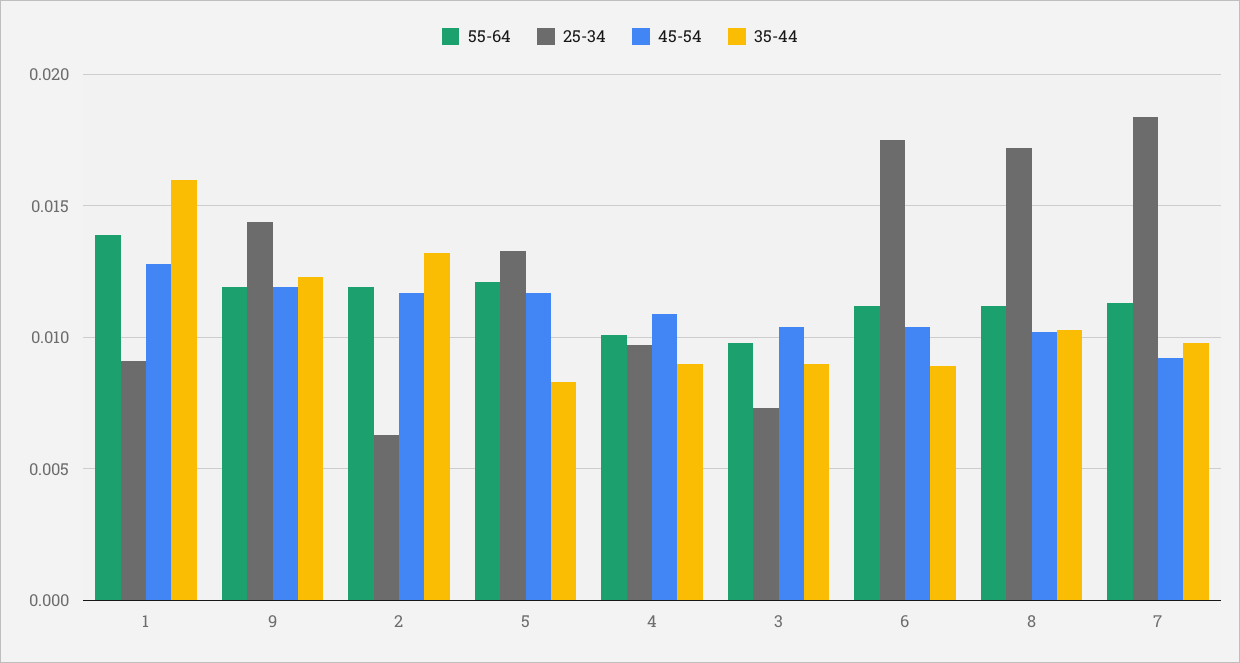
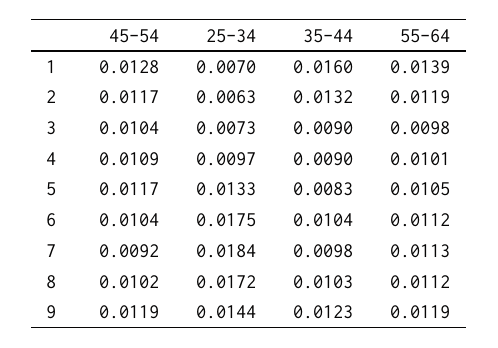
  {
    "55-64": {
      "1": 0.0139,
      "9": 0.0119,
      "2": 0.0119,
-     "5": 0.012,
+     "5": 0.0105,
      "4": 0.0101,
      "3": 0.0098,
      "6": 0.0112,
      "8": 0.0112,
      "7": 0.0113
    },
    "25-34": {
-     "1": 0.009,
+     "1": 0.007,
      "9": 0.0144,
      "2": 0.0063,
      "5": 0.0133,
      "4": 0.0097,
      "3": 0.0073,
      "6": 0.0175,
      "8": 0.0172,
      "7": 0.0184
    },
    "45-54": {
      "1": 0.0128,
      "9": 0.0119,
      "2": 0.0117,
      "5": 0.0117,
      "4": 0.0109,
      "3": 0.0104,
      "6": 0.0104,
      "8": 0.0102,
      "7": 0.0092
    },
    "35-44": {
      "1": 0.016,
      "9": 0.0123,
      "2": 0.0132,
      "5": 0.0083,
      "4": 0.009,
      "3": 0.009,
-     "6": 0.009,
+     "6": 0.0104,
      "8": 0.0103,
      "7": 0.0098
    }
  }

